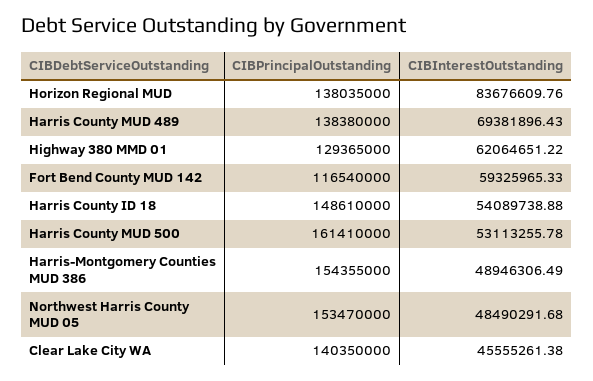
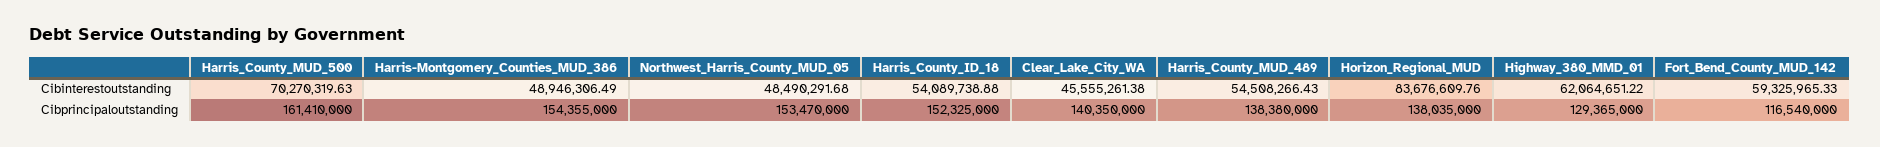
  {
    "CIBPrincipalOutstanding": {
      "Horizon Regional MUD": 138035000,
      "Harris County MUD 489": 138380000,
      "Highway 380 MMD 01": 129365000,
      "Fort Bend County MUD 142": 116540000,
-     "Harris County ID 18": 148610000,
+     "Harris County ID 18": 152325000,
      "Harris County MUD 500": 161410000,
      "Harris-Montgomery Counties MUD 386": 154355000,
      "Northwest Harris County MUD 05": 153470000,
      "Clear Lake City WA": 140350000
    },
    "CIBInterestOutstanding": {
      "Horizon Regional MUD": 83676609.76,
-     "Harris County MUD 489": 69381896.43,
+     "Harris County MUD 489": 54508266.43,
      "Highway 380 MMD 01": 62064651.22,
      "Fort Bend County MUD 142": 59325965.33,
      "Harris County ID 18": 54089738.88,
-     "Harris County MUD 500": 53113255.78,
+     "Harris County MUD 500": 70270319.63,
      "Harris-Montgomery Counties MUD 386": 48946306.49,
      "Northwest Harris County MUD 05": 48490291.68,
      "Clear Lake City WA": 45555261.38
    }
  }

